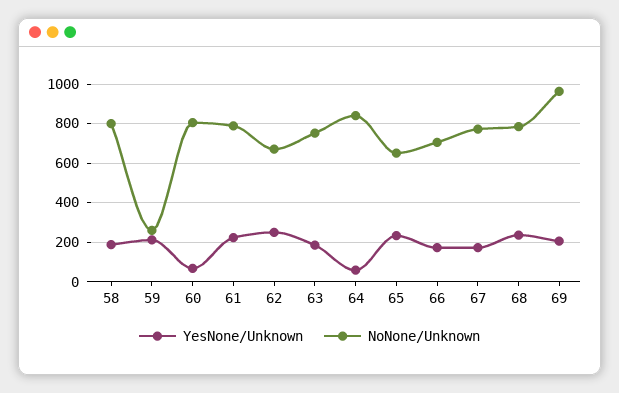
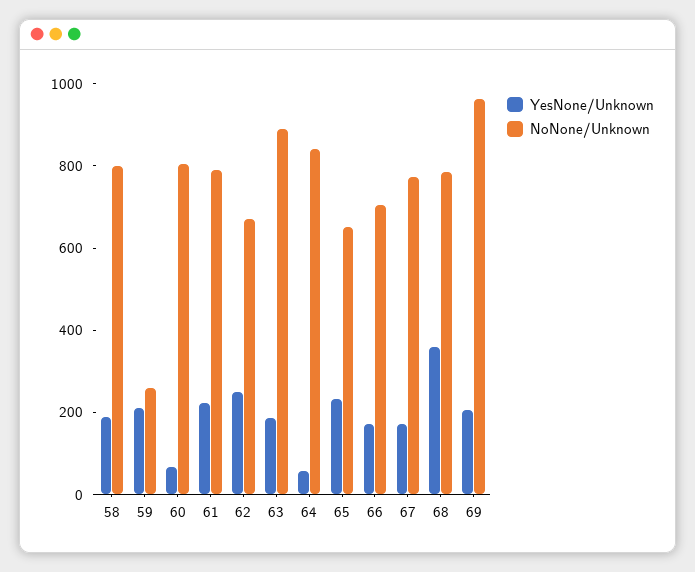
  {
    "YesNone/Unknown": {
      "58": 200,
      "59": 200,
      "60": 50,
      "61": 200,
      "62": 250,
      "63": 200,
      "64": 50,
      "65": 250,
      "66": 150,
      "67": 150,
-     "68": 250,
+     "68": 350,
      "69": 200
    },
    "NoNone/Unknown": {
      "58": 800,
      "59": 250,
      "60": 800,
      "61": 800,
      "62": 650,
-     "63": 750,
+     "63": 900,
      "64": 850,
      "65": 650,
      "66": 700,
      "67": 750,
      "68": 800,
      "69": 950
    }
  }

